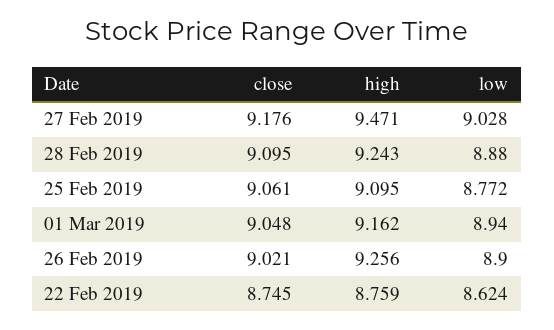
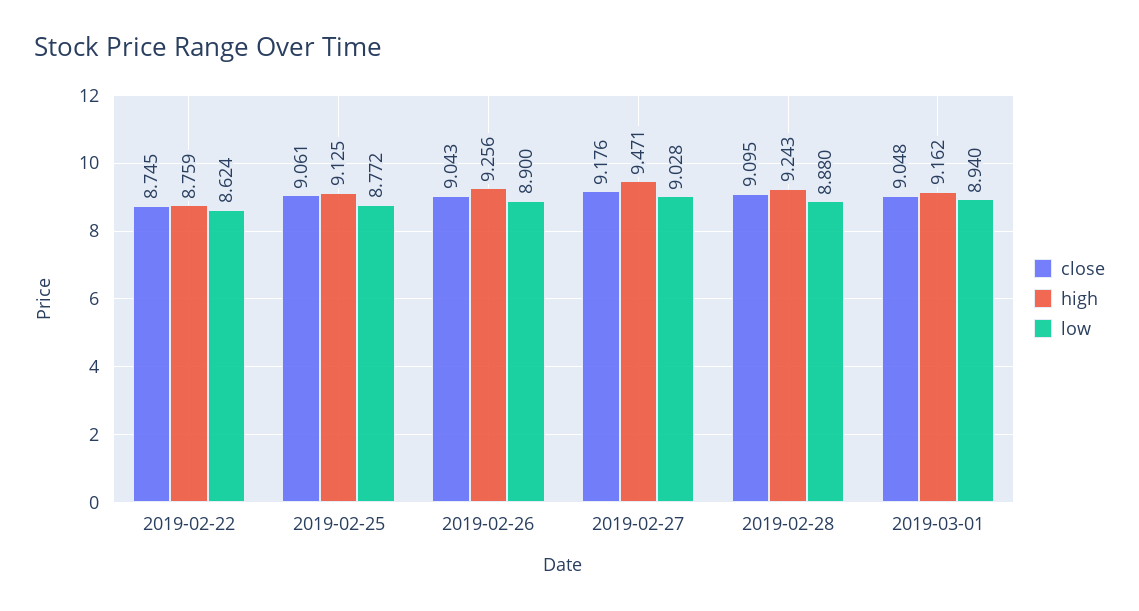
  {
    "close": {
      "27 Feb 2019": 9.176,
      "28 Feb 2019": 9.095,
      "25 Feb 2019": 9.061,
      "01 Mar 2019": 9.048,
-     "26 Feb 2019": 9.021,
+     "26 Feb 2019": 9.043,
      "22 Feb 2019": 8.745
    },
    "high": {
      "27 Feb 2019": 9.471,
      "28 Feb 2019": 9.243,
-     "25 Feb 2019": 9.095,
+     "25 Feb 2019": 9.125,
      "01 Mar 2019": 9.162,
      "26 Feb 2019": 9.256,
      "22 Feb 2019": 8.759
    },
    "low": {
      "27 Feb 2019": 9.028,
      "28 Feb 2019": 8.88,
      "25 Feb 2019": 8.772,
      "01 Mar 2019": 8.94,
      "26 Feb 2019": 8.9,
      "22 Feb 2019": 8.624
    }
  }

